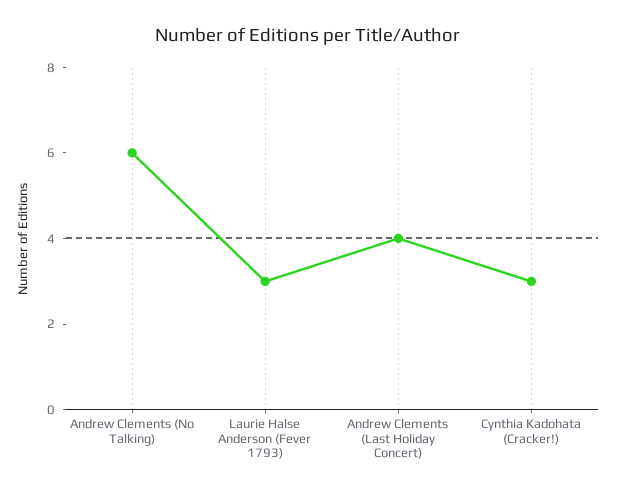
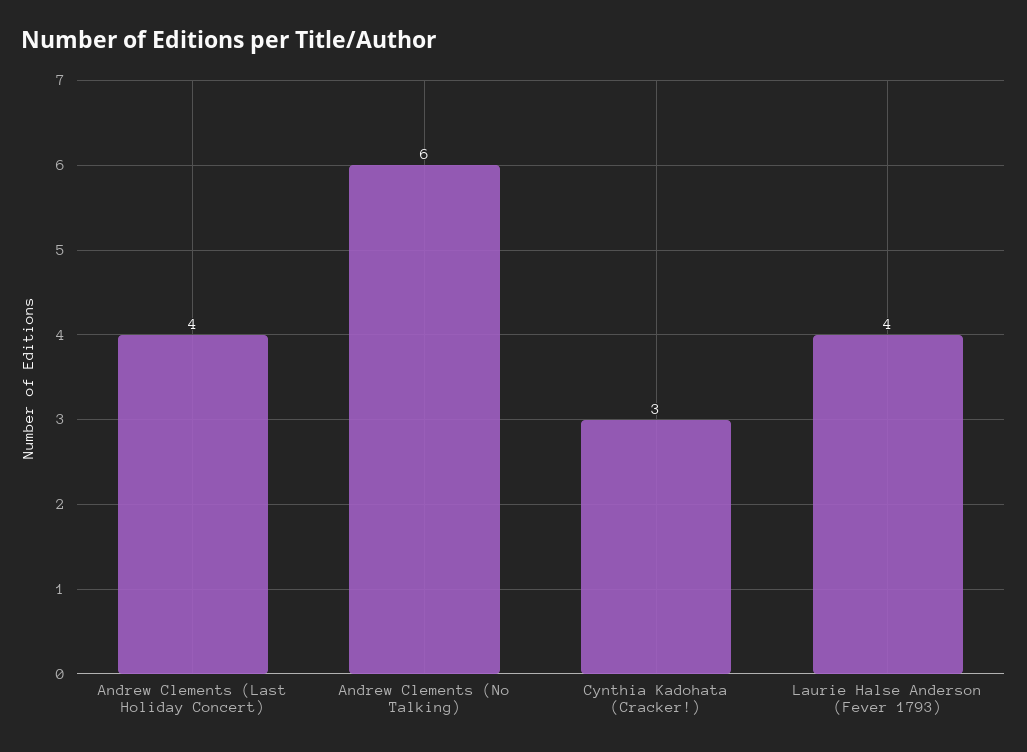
  {
    "Andrew Clements (No Talking)": 6,
-   "Laurie Halse Anderson (Fever 1793)": 3,
+   "Laurie Halse Anderson (Fever 1793)": 4,
    "Andrew Clements (Last Holiday Concert)": 4,
    "Cynthia Kadohata (Cracker!)": 3
  }

